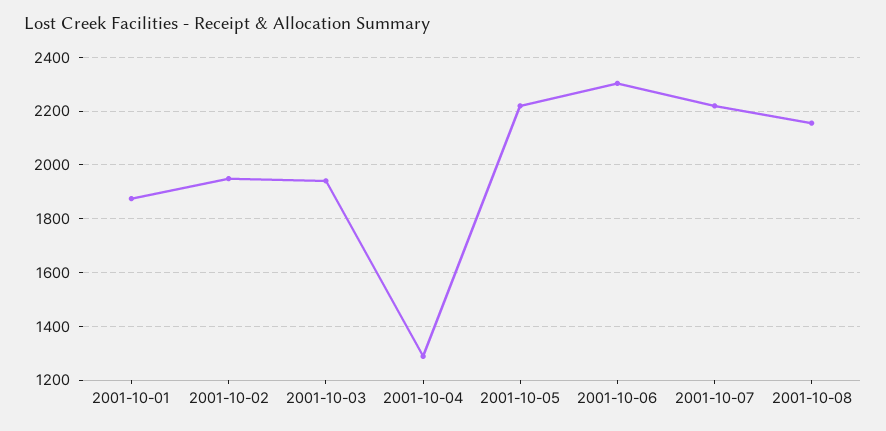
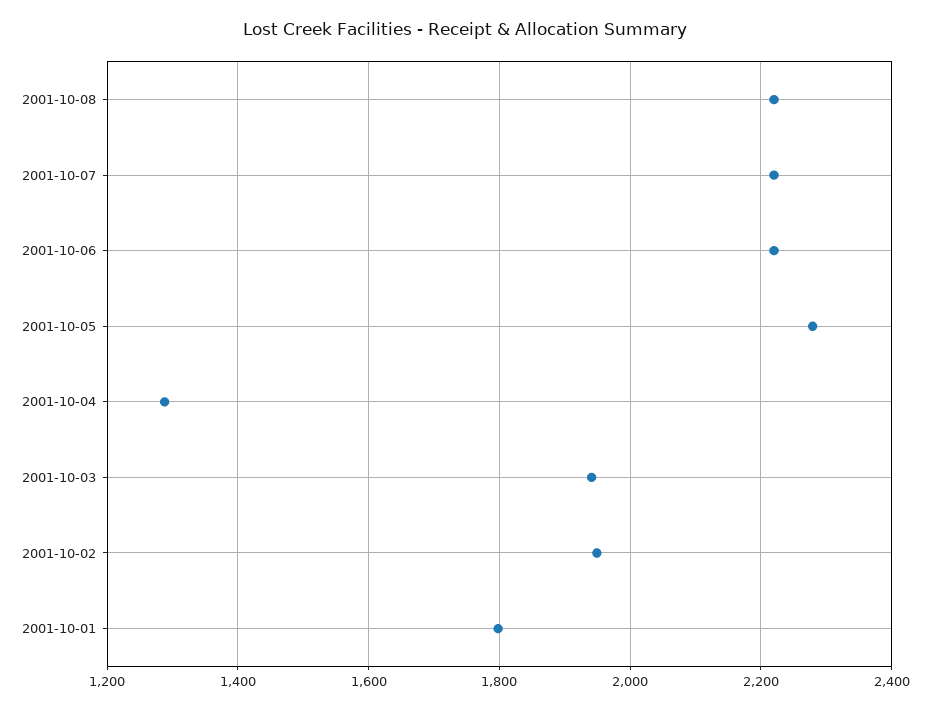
  {
-   "2001-10-01": 1875,
+   "2001-10-01": 1800,
    "2001-10-02": 1940,
    "2001-10-03": 1940,
    "2001-10-04": 1280,
-   "2001-10-05": 2225,
+   "2001-10-05": 2280,
-   "2001-10-06": 2300,
+   "2001-10-06": 2220,
    "2001-10-07": 2220,
-   "2001-10-08": 2150
+   "2001-10-08": 2220
  }

